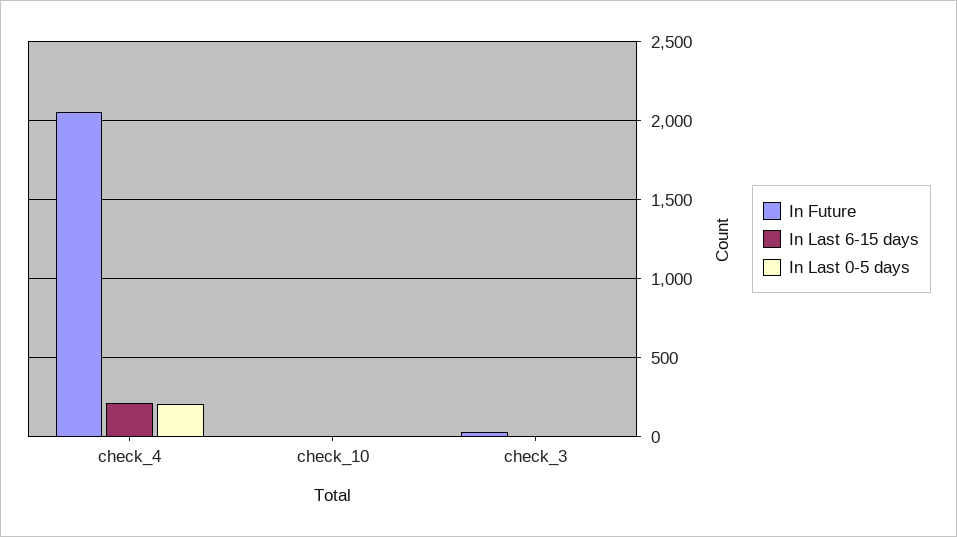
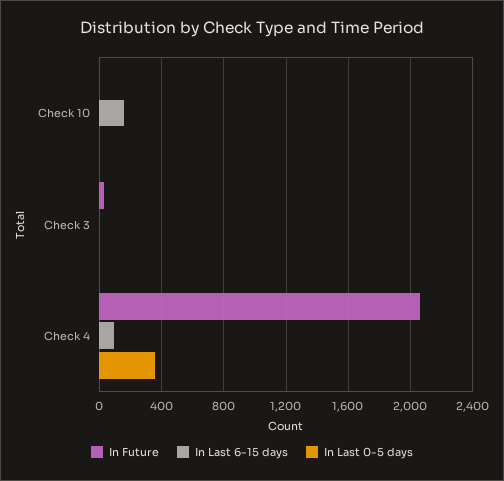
  {
    "In Future": {
      "check_4": 2050,
      "check_10": 0,
      "check_3": 50
    },
    "In Last 6-15 days": {
-     "check_4": 200,
+     "check_4": 100,
-     "check_10": 0,
+     "check_10": 150,
      "check_3": 0
    },
    "In Last 0-5 days": {
-     "check_4": 200,
+     "check_4": 350,
      "check_10": 0,
      "check_3": 0
    }
  }

